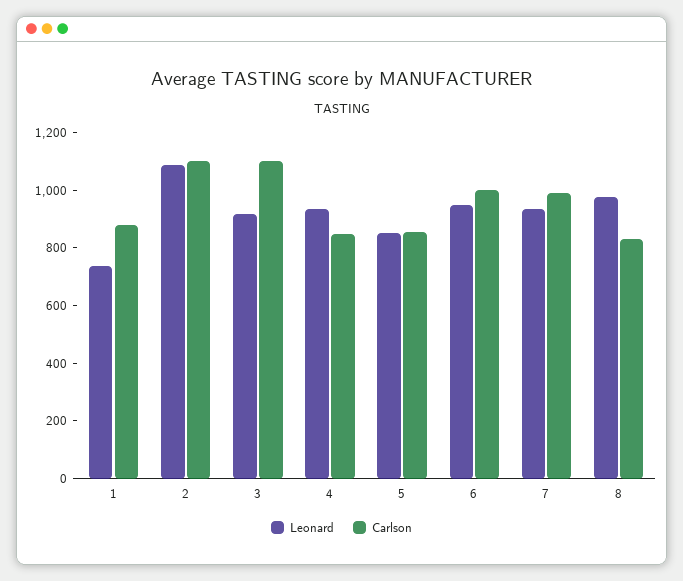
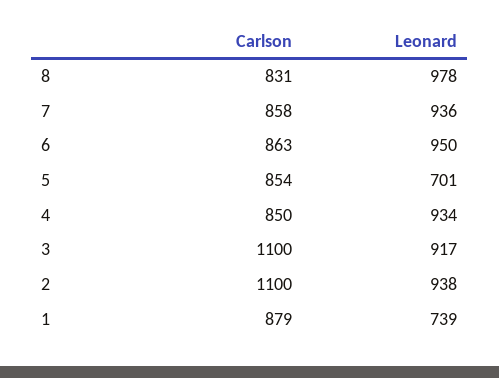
  {
    "Leonard": {
      "1": 739,
-     "2": 1100,
+     "2": 938,
      "3": 917,
      "4": 934,
-     "5": 850,
+     "5": 701,
      "6": 950,
      "7": 936,
      "8": 978
    },
    "Carlson": {
      "1": 879,
      "2": 1100,
      "3": 1100,
      "4": 850,
      "5": 854,
-     "6": 1000,
+     "6": 863,
-     "7": 1000,
+     "7": 858,
      "8": 831
    }
  }

